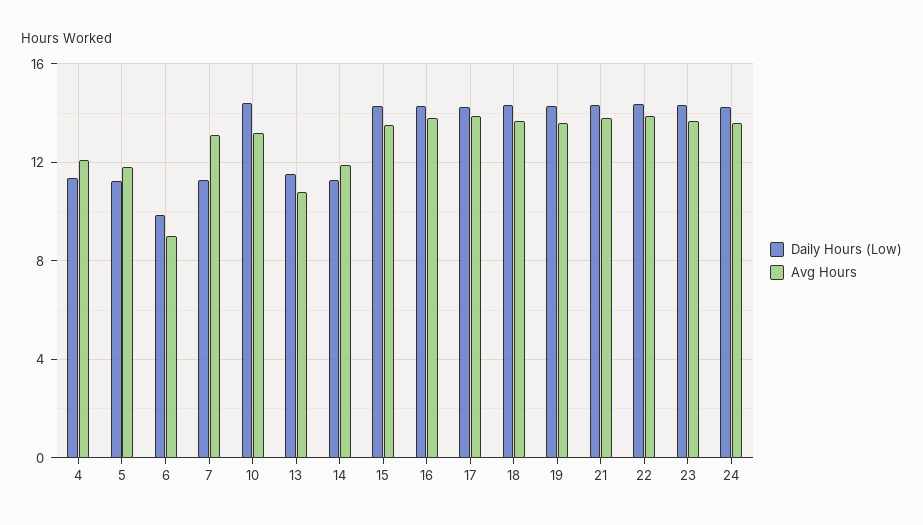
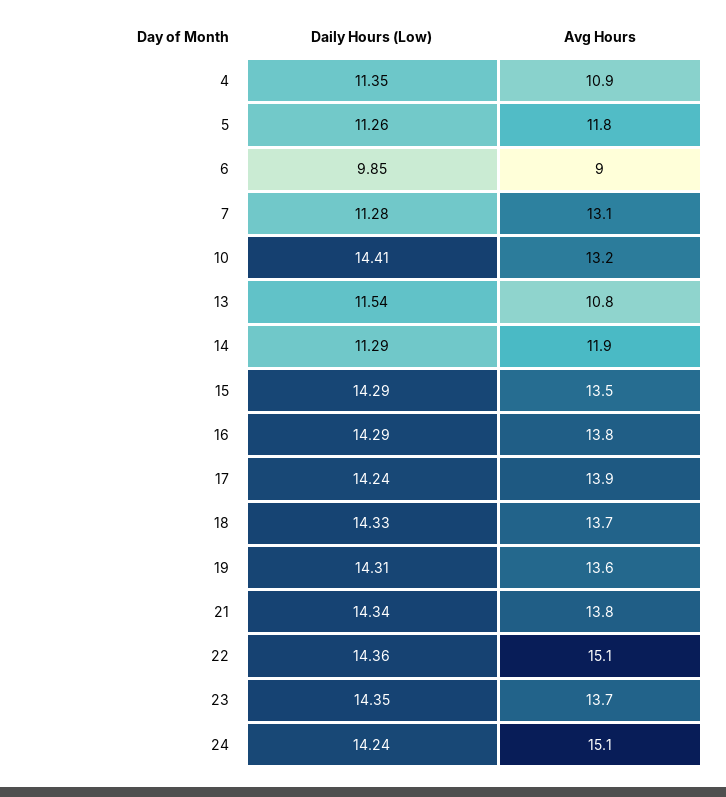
  {
    "Daily Hours (Low)": {
      "4": 11.35,
      "5": 11.26,
      "6": 9.85,
      "7": 11.28,
      "10": 14.41,
      "13": 11.54,
      "14": 11.29,
      "15": 14.29,
      "16": 14.29,
      "17": 14.24,
      "18": 14.33,
      "19": 14.31,
      "21": 14.34,
      "22": 14.36,
      "23": 14.35,
      "24": 14.24
    },
    "Avg Hours": {
-     "4": 12,
+     "4": 10.9,
      "5": 11.8,
      "6": 9,
      "7": 13.1,
      "10": 13.2,
      "13": 10.8,
      "14": 11.9,
      "15": 13.5,
      "16": 13.8,
      "17": 13.9,
      "18": 13.7,
      "19": 13.6,
      "21": 13.8,
-     "22": 14,
+     "22": 15.1,
      "23": 13.7,
-     "24": 13.5
+     "24": 15.1
    }
  }

